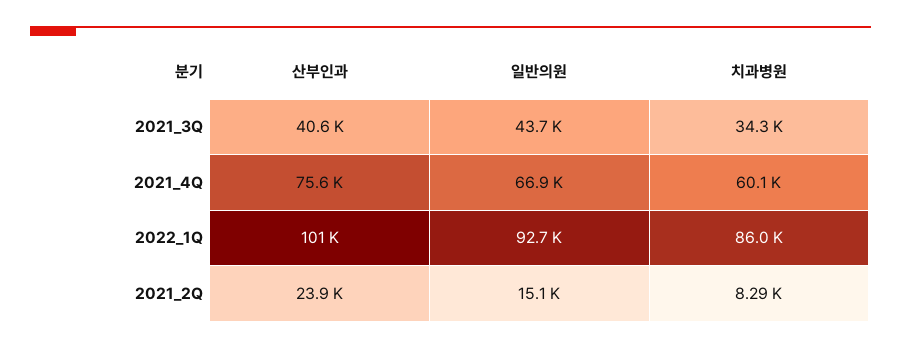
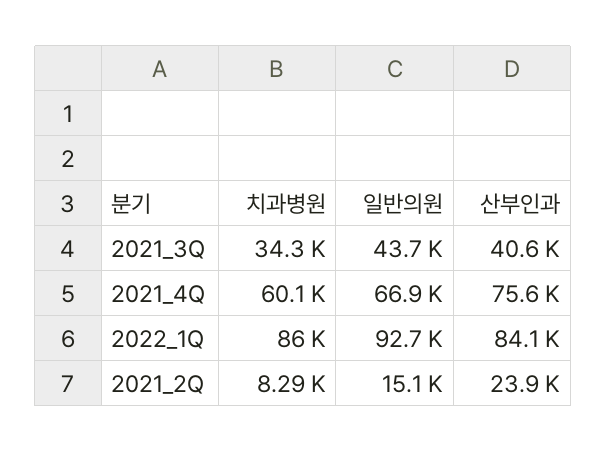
  {
    "산부인과": {
      "2021_3Q": 40600,
      "2021_4Q": 75600,
-     "2022_1Q": 101000,
+     "2022_1Q": 84100,
      "2021_2Q": 23900
    },
    "일반의원": {
      "2021_3Q": 43700,
      "2021_4Q": 66900,
      "2022_1Q": 92700,
      "2021_2Q": 15100
    },
    "치과병원": {
      "2021_3Q": 34300,
      "2021_4Q": 60100,
      "2022_1Q": 86000,
      "2021_2Q": 8290
    }
  }

